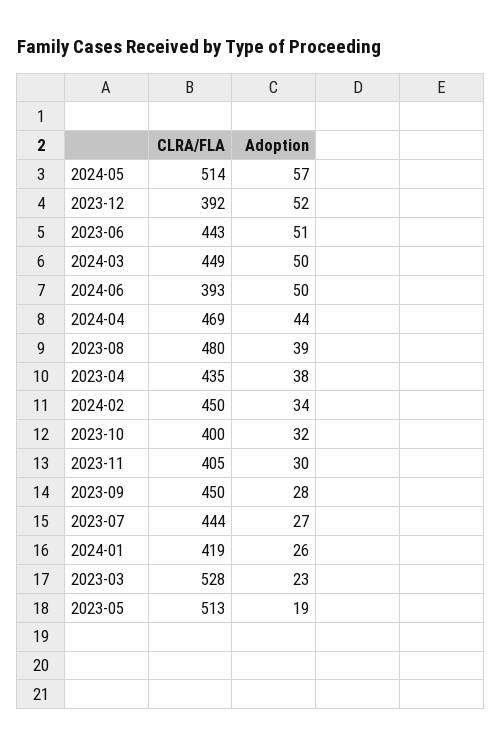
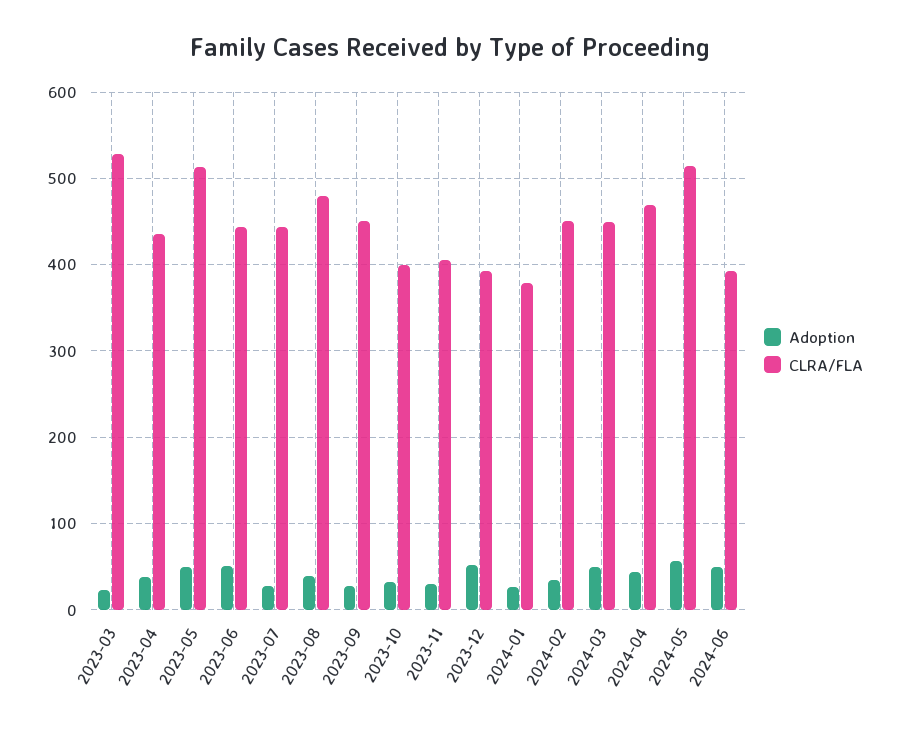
  {
    "CLRA/FLA": {
      "2024-05": 514,
      "2023-12": 392,
      "2023-06": 443,
      "2024-03": 449,
      "2024-06": 393,
      "2024-04": 469,
      "2023-08": 480,
      "2023-04": 435,
      "2024-02": 450,
      "2023-10": 400,
      "2023-11": 405,
      "2023-09": 450,
      "2023-07": 444,
-     "2024-01": 419,
+     "2024-01": 380,
      "2023-03": 528,
      "2023-05": 513
    },
    "Adoption": {
      "2024-05": 57,
      "2023-12": 52,
      "2023-06": 51,
      "2024-03": 50,
      "2024-06": 50,
      "2024-04": 44,
      "2023-08": 39,
      "2023-04": 38,
      "2024-02": 34,
      "2023-10": 32,
      "2023-11": 30,
      "2023-09": 28,
      "2023-07": 27,
      "2024-01": 26,
      "2023-03": 23,
-     "2023-05": 19
+     "2023-05": 50
    }
  }

